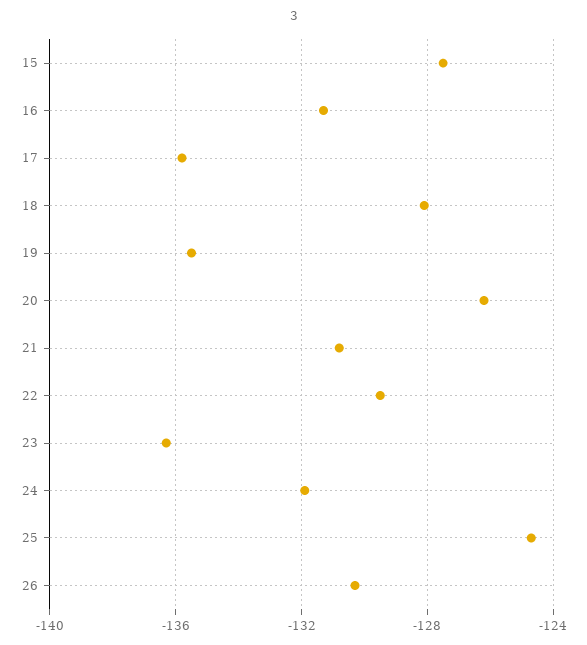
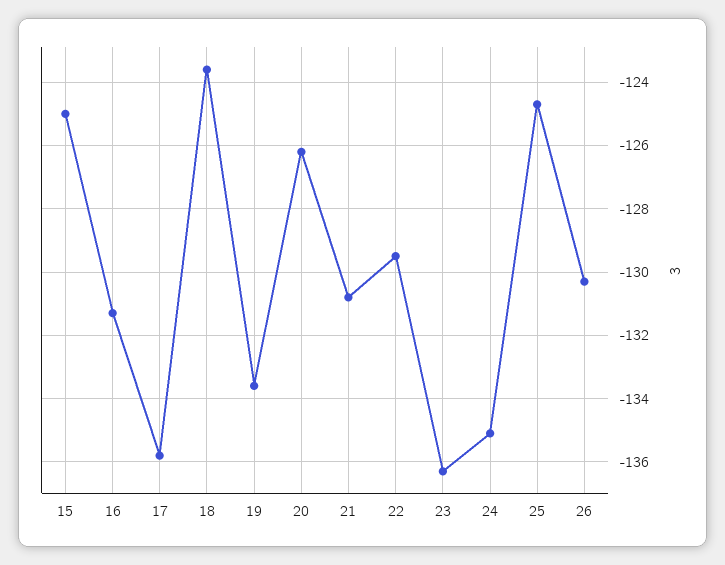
  {
-   "15": -127.5,
+   "15": -125,
    "16": -131.5,
    "17": -136,
-   "18": -128,
+   "18": -123.5,
-   "19": -135.5,
+   "19": -133.5,
    "20": -126,
    "21": -131,
    "22": -129.5,
    "23": -136.5,
-   "24": -132,
+   "24": -135,
    "25": -124.5,
    "26": -130.5
  }

